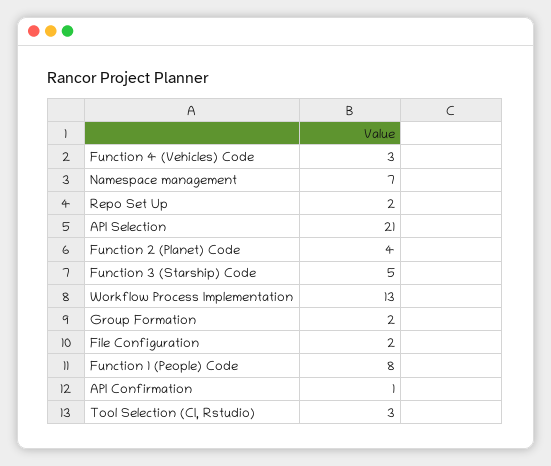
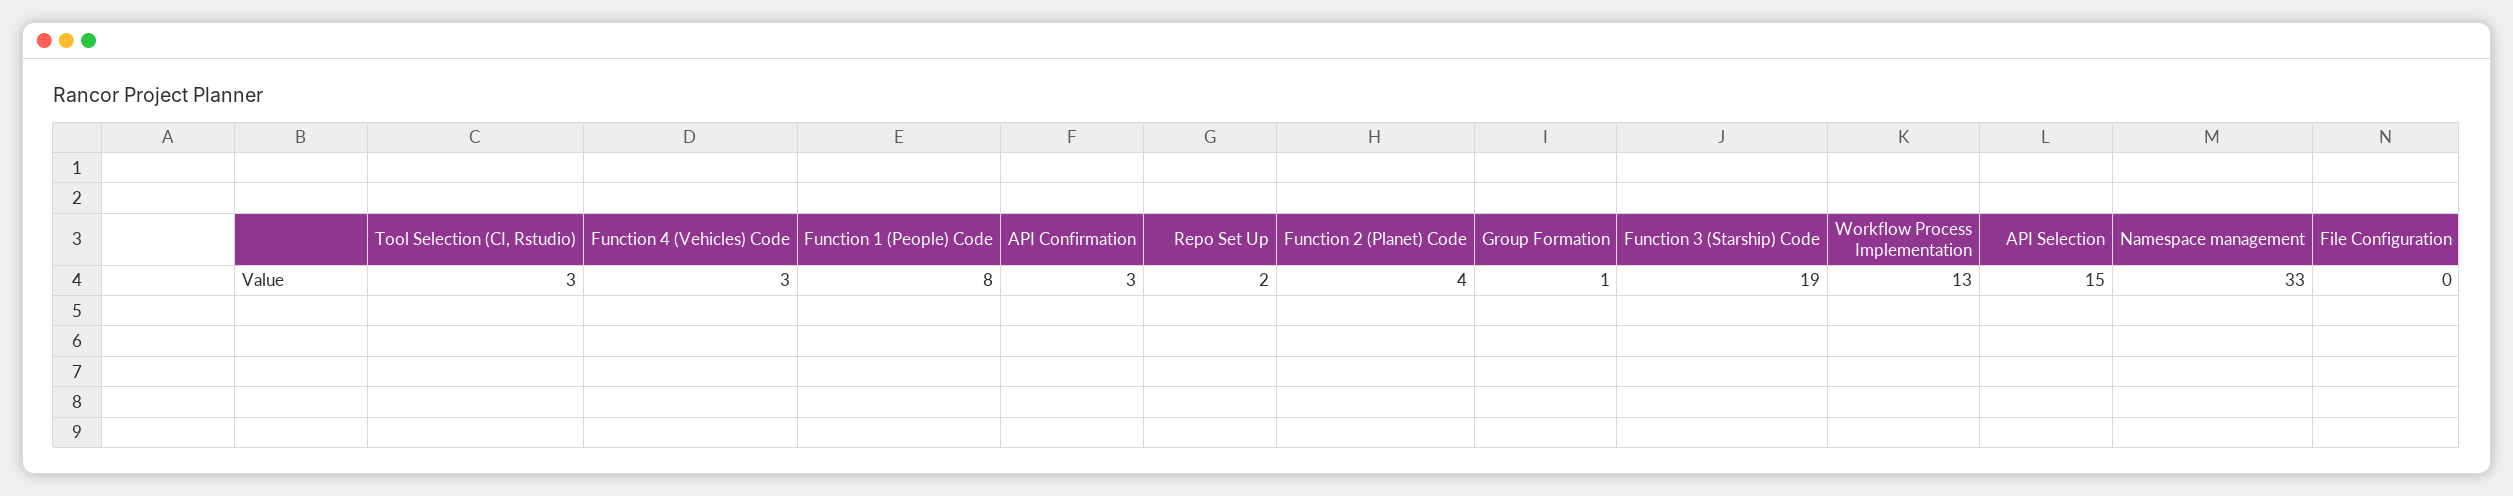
  {
    "Function 4 (Vehicles) Code": 3,
-   "Namespace management": 7,
+   "Namespace management": 33,
    "Repo Set Up": 2,
-   "API Selection": 21,
+   "API Selection": 15,
    "Function 2 (Planet) Code": 4,
-   "Function 3 (Starship) Code": 5,
+   "Function 3 (Starship) Code": 19,
    "Workflow Process Implementation": 13,
-   "Group Formation": 2,
+   "Group Formation": 1,
-   "File Configuration": 2,
+   "File Configuration": 0,
    "Function 1 (People) Code": 8,
-   "API Confirmation": 1,
+   "API Confirmation": 3,
    "Tool Selection (CI, Rstudio)": 3
  }

